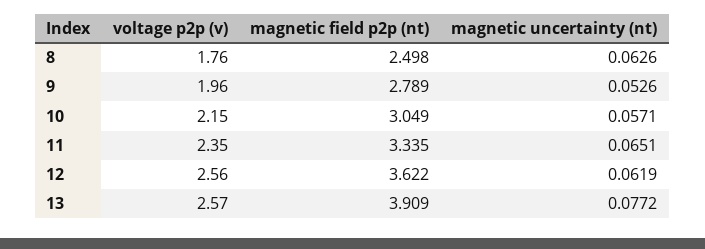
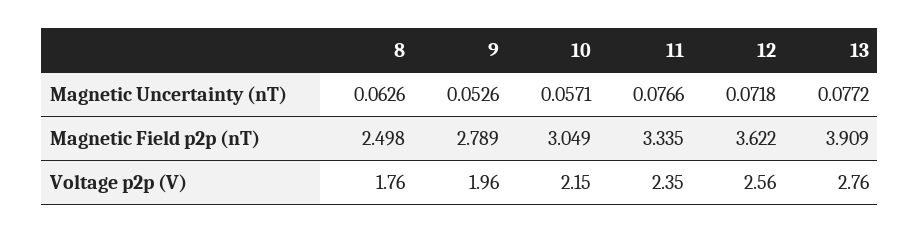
  {
    "voltage p2p (v)": {
      "8": 1.76,
      "9": 1.96,
      "10": 2.15,
      "11": 2.35,
      "12": 2.56,
-     "13": 2.57
+     "13": 2.76
    },
    "magnetic field p2p (nt)": {
      "8": 2.498,
      "9": 2.789,
      "10": 3.049,
      "11": 3.335,
      "12": 3.622,
      "13": 3.909
    },
    "magnetic uncertainty (nt)": {
      "8": 0.0626,
      "9": 0.0526,
      "10": 0.0571,
-     "11": 0.0651,
+     "11": 0.0766,
-     "12": 0.0619,
+     "12": 0.0718,
      "13": 0.0772
    }
  }

